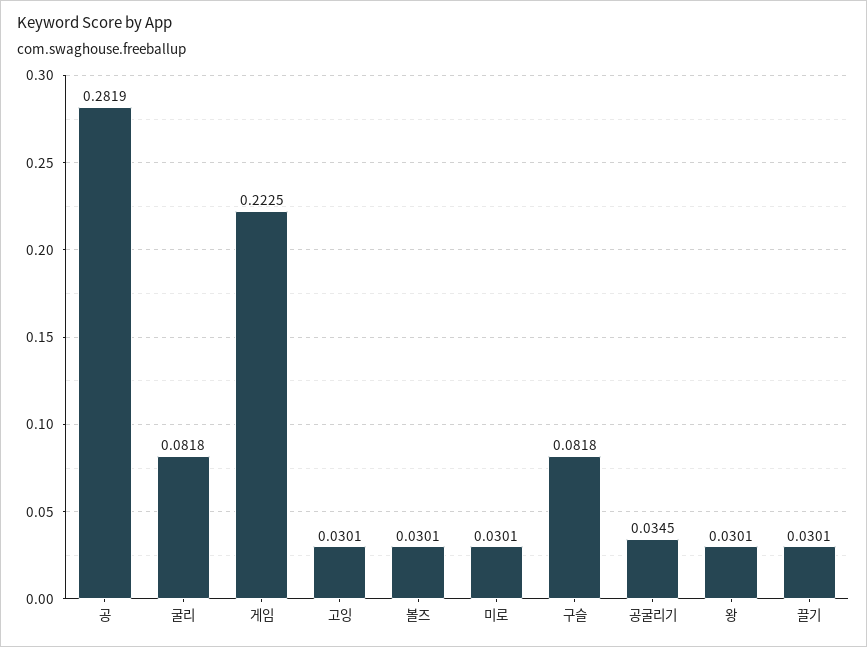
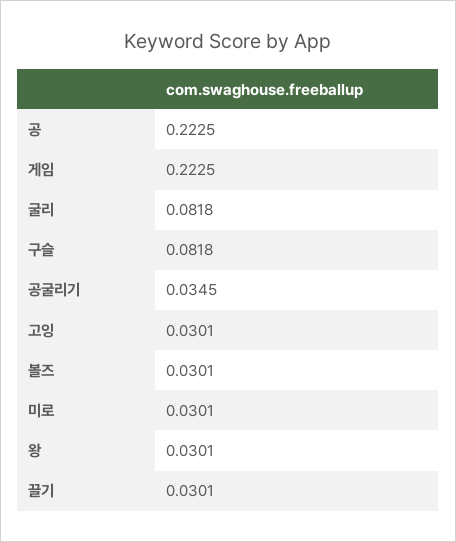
  {
-   "공": 0.2819,
+   "공": 0.2225,
    "굴리": 0.0818,
    "게임": 0.2225,
    "고잉": 0.0301,
    "볼즈": 0.0301,
    "미로": 0.0301,
    "구슬": 0.0818,
    "공굴리기": 0.0345,
    "왕": 0.0301,
    "끌기": 0.0301
  }

